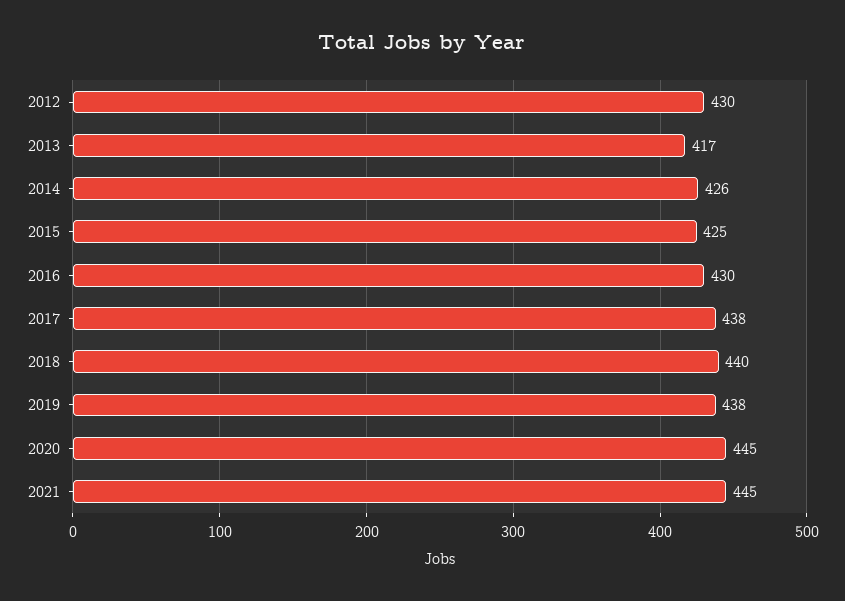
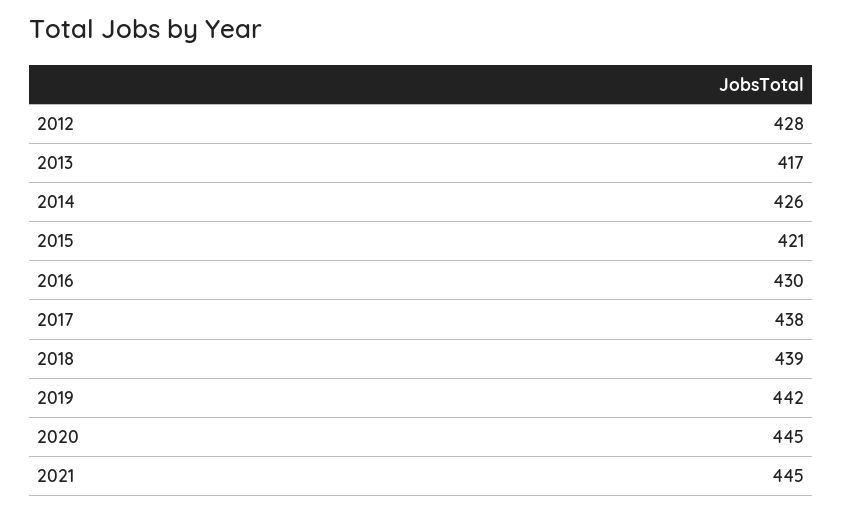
  {
-   "2012": 430,
+   "2012": 428,
    "2013": 417,
    "2014": 426,
-   "2015": 425,
+   "2015": 421,
    "2016": 430,
    "2017": 438,
-   "2018": 440,
+   "2018": 439,
-   "2019": 438,
+   "2019": 442,
    "2020": 445,
    "2021": 445
  }

